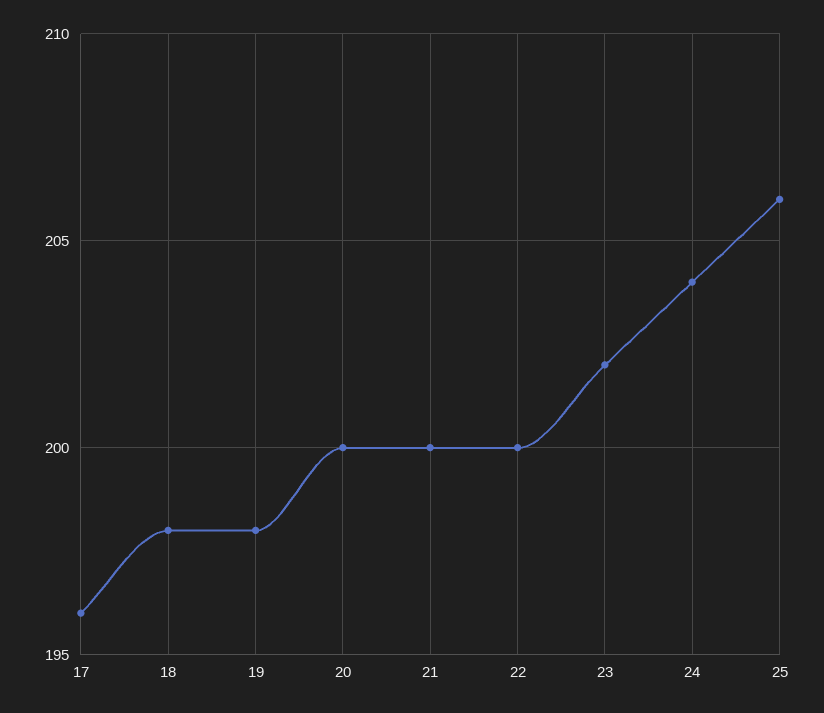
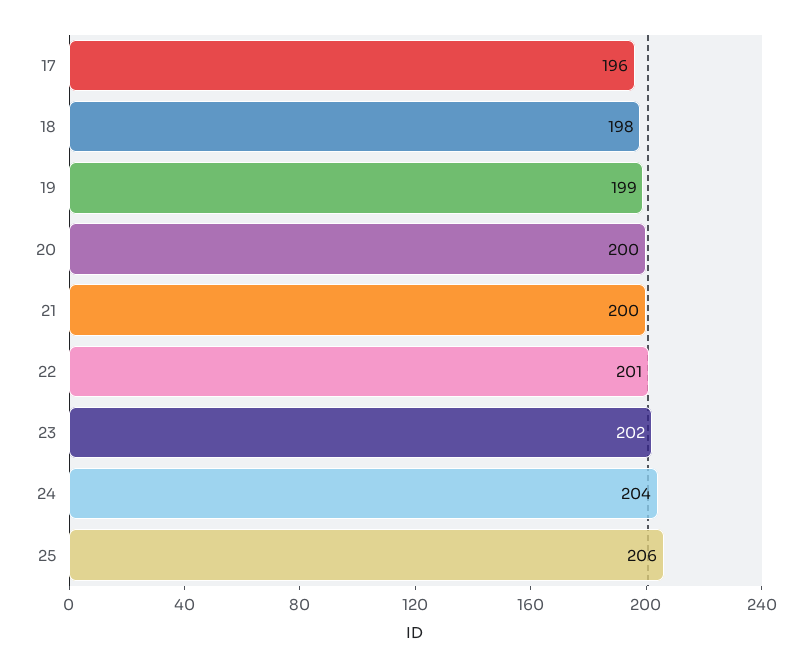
  {
    "17": 196,
    "18": 198,
-   "19": 198,
+   "19": 199,
    "20": 200,
    "21": 200,
-   "22": 200,
+   "22": 201,
    "23": 202,
    "24": 204,
    "25": 206
  }

